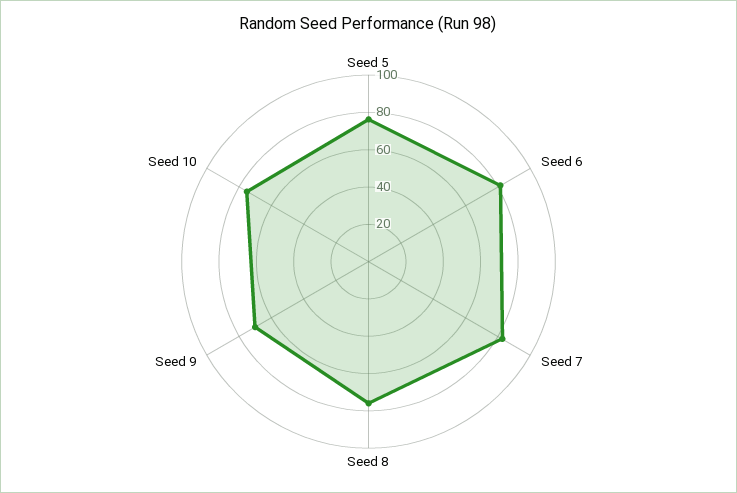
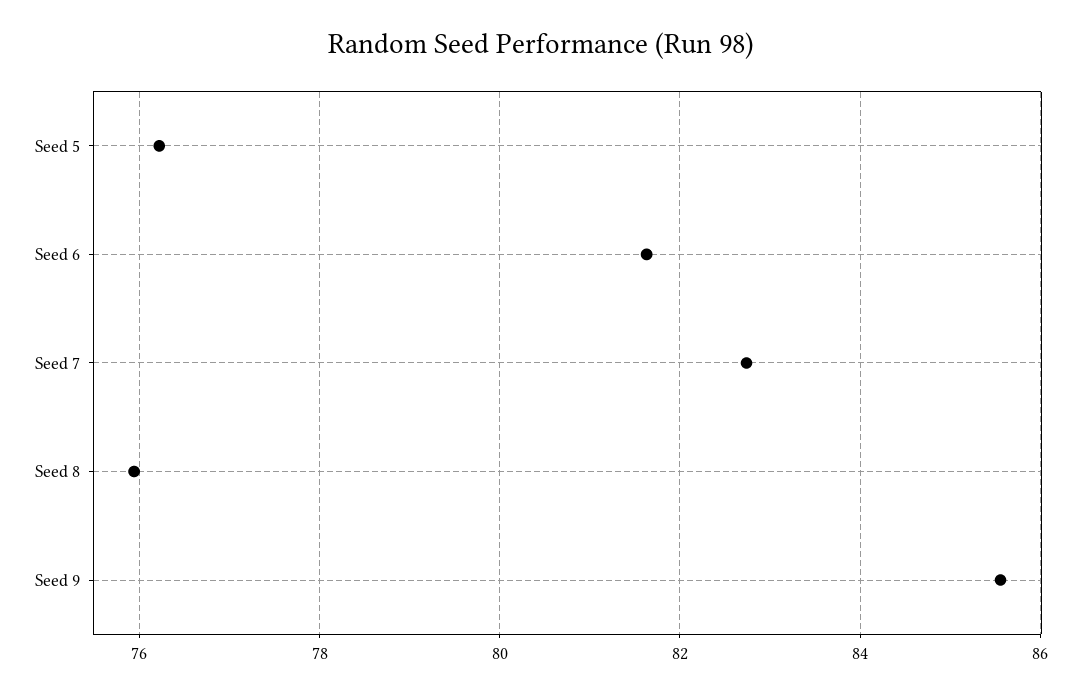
  {
    "Seed 5": 76.2,
    "Seed 6": 81.6,
    "Seed 7": 82.8,
    "Seed 8": 76,
-   "Seed 9": 70,
+   "Seed 9": 85.6
-   "Seed 10": 75
  }

